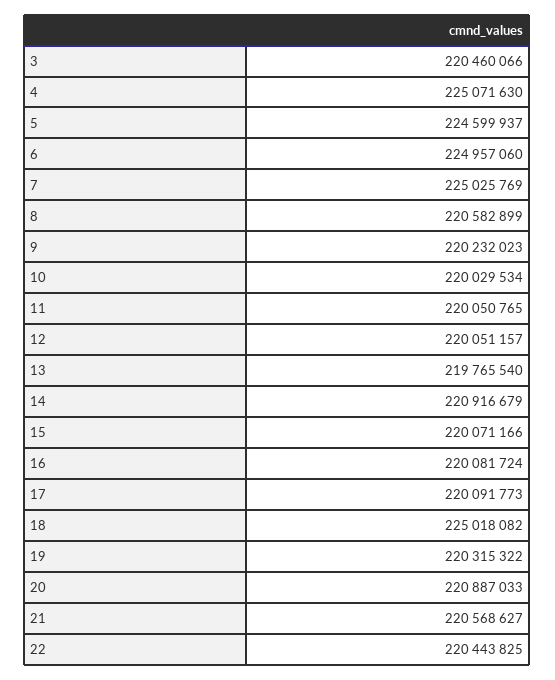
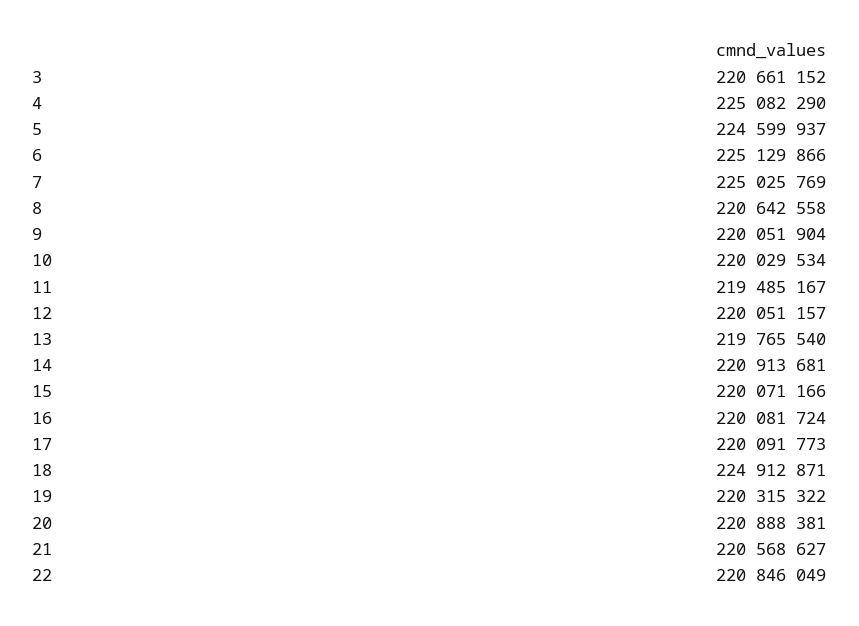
  {
-   "3": 220460066,
+   "3": 220661152,
-   "4": 225071630,
+   "4": 225082290,
    "5": 224599937,
-   "6": 224957060,
+   "6": 225129866,
    "7": 225025769,
-   "8": 220582899,
+   "8": 220642558,
-   "9": 220232023,
+   "9": 220051904,
    "10": 220029534,
-   "11": 220050765,
+   "11": 219485167,
    "12": 220051157,
    "13": 219765540,
-   "14": 220916679,
+   "14": 220913681,
    "15": 220071166,
    "16": 220081724,
    "17": 220091773,
-   "18": 225018082,
+   "18": 224912871,
    "19": 220315322,
-   "20": 220887033,
+   "20": 220888381,
    "21": 220568627,
-   "22": 220443825
+   "22": 220846049
  }

